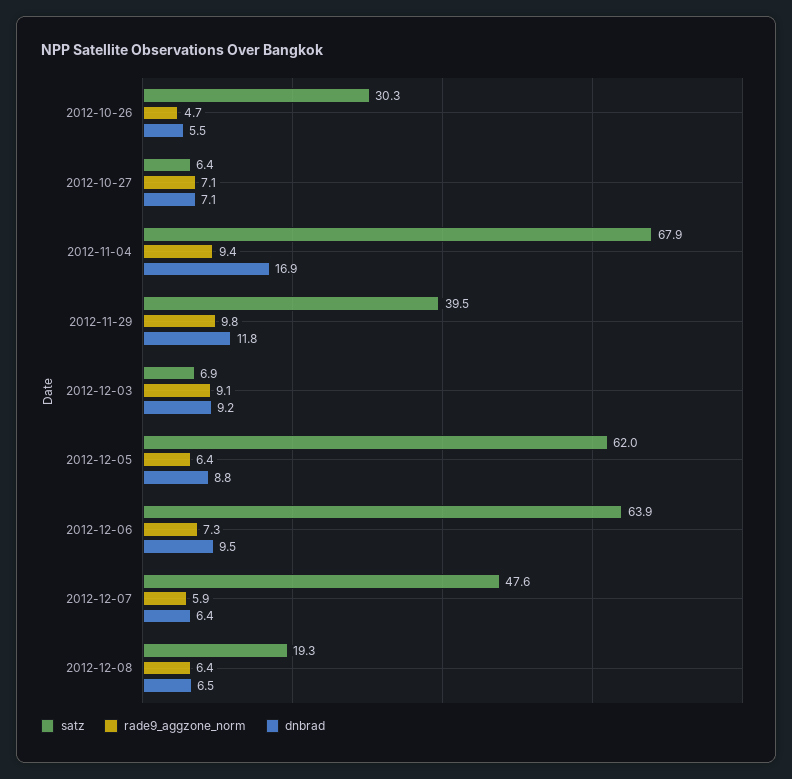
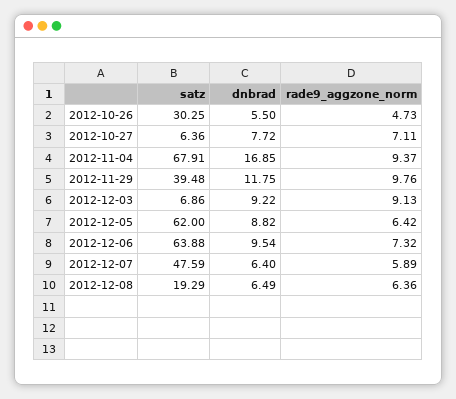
  {
    "satz": {
      "2012-10-26": 30.25,
      "2012-10-27": 6.36,
      "2012-11-04": 67.91,
      "2012-11-29": 39.48,
      "2012-12-03": 6.86,
      "2012-12-05": 62,
      "2012-12-06": 63.88,
      "2012-12-07": 47.59,
      "2012-12-08": 19.29
    },
    "rade9_aggzone_norm": {
      "2012-10-26": 4.73,
      "2012-10-27": 7.11,
      "2012-11-04": 9.37,
      "2012-11-29": 9.76,
      "2012-12-03": 9.13,
      "2012-12-05": 6.42,
      "2012-12-06": 7.32,
      "2012-12-07": 5.89,
      "2012-12-08": 6.36
    },
    "dnbrad": {
      "2012-10-26": 5.5,
-     "2012-10-27": 7.1,
+     "2012-10-27": 7.72,
      "2012-11-04": 16.85,
      "2012-11-29": 11.75,
      "2012-12-03": 9.22,
      "2012-12-05": 8.82,
      "2012-12-06": 9.54,
      "2012-12-07": 6.4,
      "2012-12-08": 6.49
    }
  }

